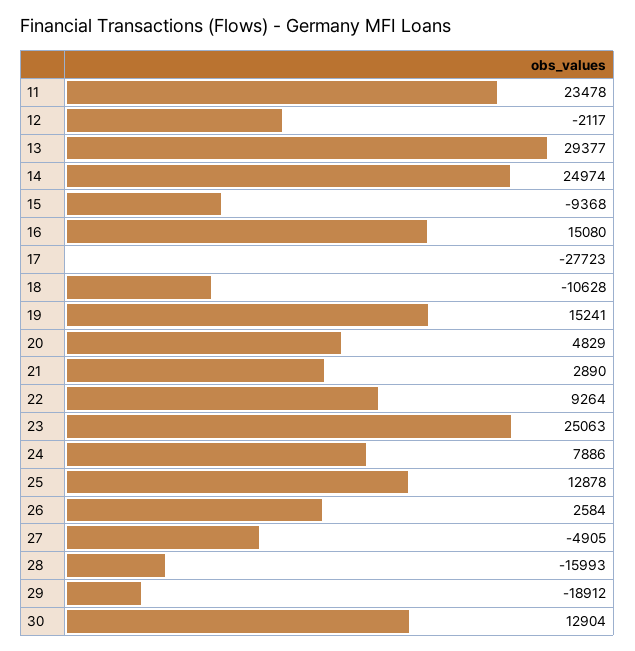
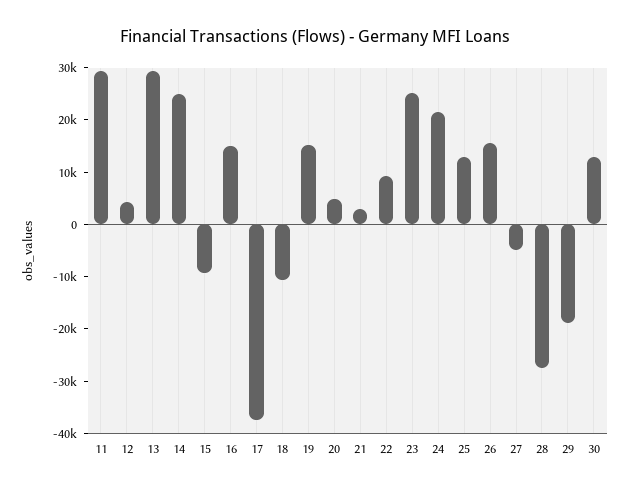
  {
-   "11": 23478,
+   "11": 30000,
-   "12": -2117,
+   "12": 4000,
    "13": 29377,
    "14": 24974,
    "15": -9368,
    "16": 15080,
-   "17": -27723,
+   "17": -38000,
    "18": -10628,
    "19": 15241,
    "20": 4829,
    "21": 2890,
    "22": 9264,
    "23": 25063,
-   "24": 7886,
+   "24": 22000,
    "25": 12878,
-   "26": 2584,
+   "26": 16000,
    "27": -4905,
-   "28": -15993,
+   "28": -28000,
    "29": -18912,
    "30": 12904
  }

